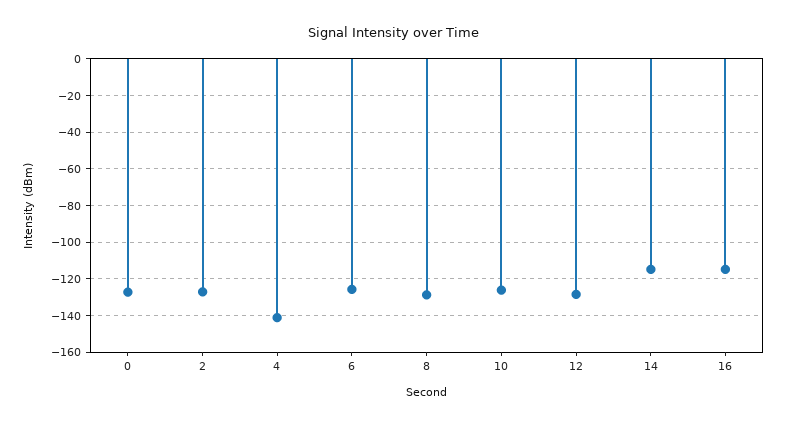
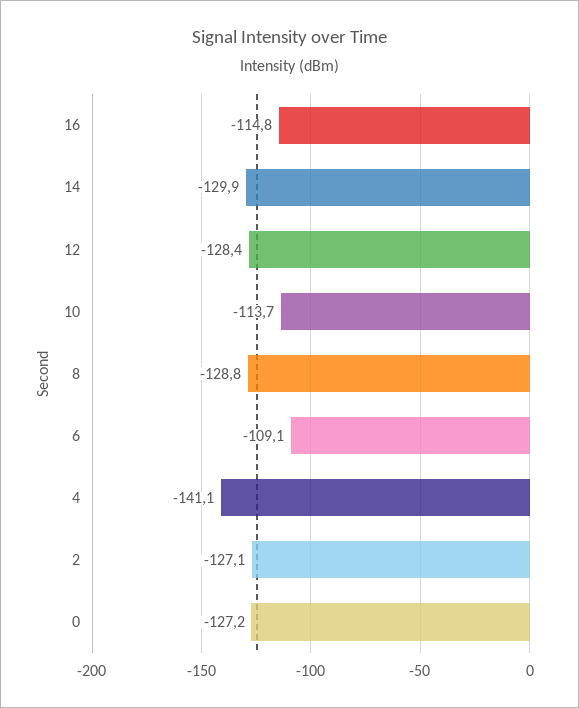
  {
    "0": -127.2,
    "2": -127.1,
    "4": -141.1,
-   "6": -125,
+   "6": -109.1,
    "8": -128.8,
-   "10": -125,
+   "10": -113.7,
    "12": -128.4,
-   "14": -115,
+   "14": -129.9,
    "16": -114.8
  }

